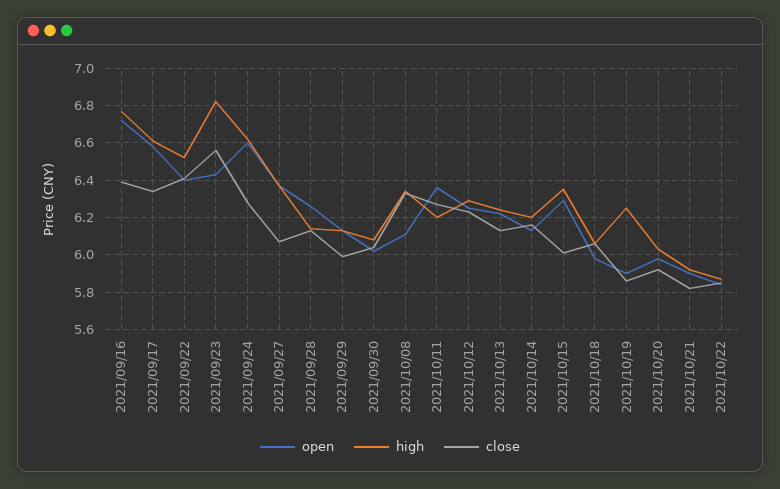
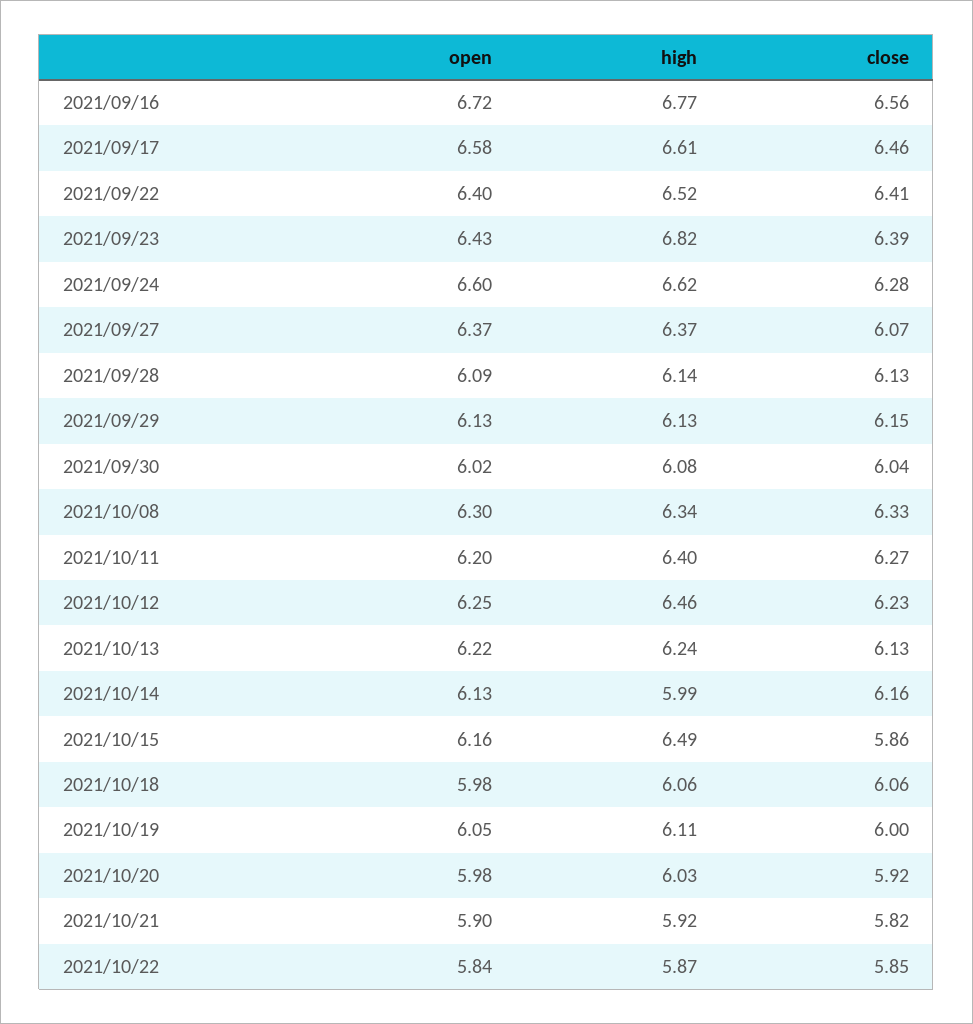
  {
    "open": {
      "2021/09/16": 6.72,
      "2021/09/17": 6.58,
      "2021/09/22": 6.4,
      "2021/09/23": 6.43,
      "2021/09/24": 6.6,
      "2021/09/27": 6.37,
-     "2021/09/28": 6.25,
+     "2021/09/28": 6.09,
      "2021/09/29": 6.13,
      "2021/09/30": 6.02,
-     "2021/10/08": 6.1,
+     "2021/10/08": 6.3,
-     "2021/10/11": 6.35,
+     "2021/10/11": 6.2,
      "2021/10/12": 6.25,
      "2021/10/13": 6.22,
      "2021/10/14": 6.13,
-     "2021/10/15": 6.3,
+     "2021/10/15": 6.16,
      "2021/10/18": 5.98,
-     "2021/10/19": 5.9,
+     "2021/10/19": 6.05,
      "2021/10/20": 5.98,
      "2021/10/21": 5.9,
      "2021/10/22": 5.84
    },
    "high": {
      "2021/09/16": 6.77,
      "2021/09/17": 6.61,
      "2021/09/22": 6.52,
      "2021/09/23": 6.82,
      "2021/09/24": 6.62,
      "2021/09/27": 6.37,
      "2021/09/28": 6.14,
      "2021/09/29": 6.13,
      "2021/09/30": 6.08,
      "2021/10/08": 6.34,
-     "2021/10/11": 6.2,
+     "2021/10/11": 6.4,
-     "2021/10/12": 6.3,
+     "2021/10/12": 6.46,
      "2021/10/13": 6.24,
-     "2021/10/14": 6.2,
+     "2021/10/14": 5.99,
-     "2021/10/15": 6.35,
+     "2021/10/15": 6.49,
      "2021/10/18": 6.06,
-     "2021/10/19": 6.25,
+     "2021/10/19": 6.11,
      "2021/10/20": 6.03,
      "2021/10/21": 5.92,
      "2021/10/22": 5.87
    },
    "close": {
-     "2021/09/16": 6.4,
+     "2021/09/16": 6.56,
-     "2021/09/17": 6.35,
+     "2021/09/17": 6.46,
      "2021/09/22": 6.41,
-     "2021/09/23": 6.55,
+     "2021/09/23": 6.39,
      "2021/09/24": 6.28,
      "2021/09/27": 6.07,
      "2021/09/28": 6.13,
-     "2021/09/29": 6,
+     "2021/09/29": 6.15,
      "2021/09/30": 6.04,
      "2021/10/08": 6.33,
      "2021/10/11": 6.27,
      "2021/10/12": 6.23,
      "2021/10/13": 6.13,
      "2021/10/14": 6.16,
-     "2021/10/15": 6,
+     "2021/10/15": 5.86,
      "2021/10/18": 6.06,
-     "2021/10/19": 5.85,
+     "2021/10/19": 6,
      "2021/10/20": 5.92,
      "2021/10/21": 5.82,
      "2021/10/22": 5.85
    }
  }

